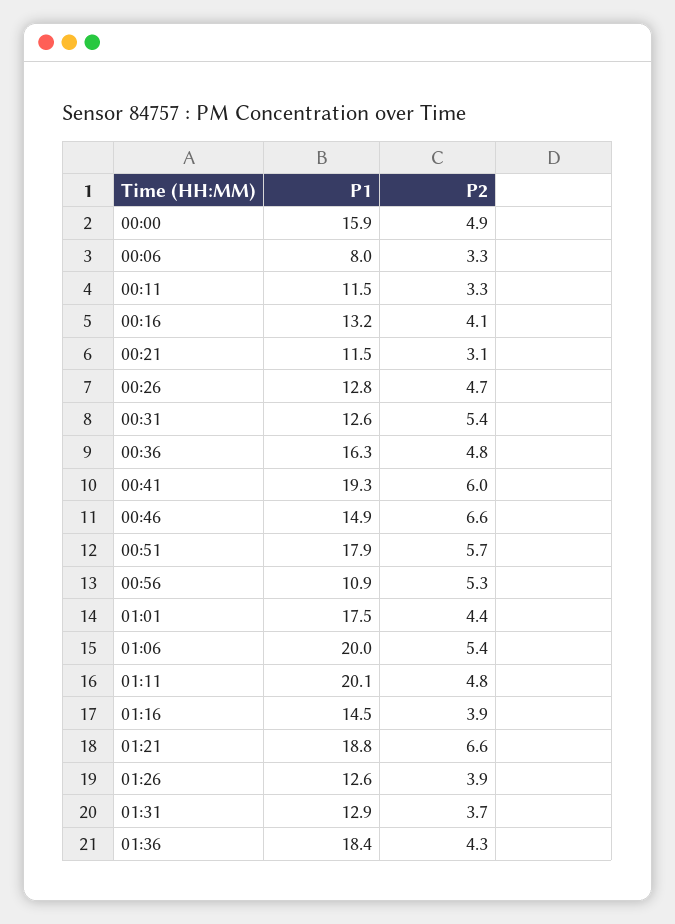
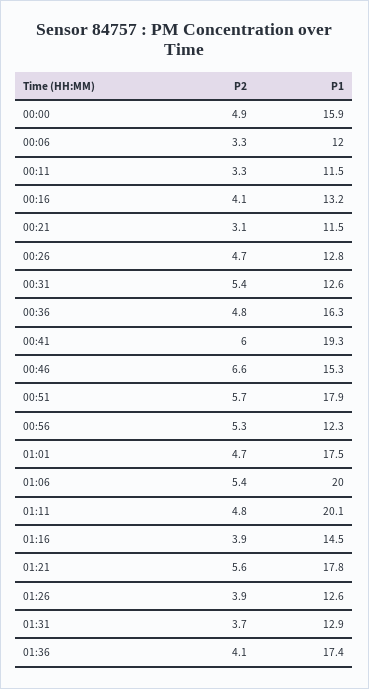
  {
    "P1": {
      "00:00": 15.9,
-     "00:06": 8,
+     "00:06": 12,
      "00:11": 11.5,
      "00:16": 13.2,
      "00:21": 11.5,
      "00:26": 12.8,
      "00:31": 12.6,
      "00:36": 16.3,
      "00:41": 19.3,
-     "00:46": 14.9,
+     "00:46": 15.3,
      "00:51": 17.9,
-     "00:56": 10.9,
+     "00:56": 12.3,
      "01:01": 17.5,
      "01:06": 20,
      "01:11": 20.1,
      "01:16": 14.5,
-     "01:21": 18.8,
+     "01:21": 17.8,
      "01:26": 12.6,
      "01:31": 12.9,
-     "01:36": 18.4
+     "01:36": 17.4
    },
    "P2": {
      "00:00": 4.9,
      "00:06": 3.3,
      "00:11": 3.3,
      "00:16": 4.1,
      "00:21": 3.1,
      "00:26": 4.7,
      "00:31": 5.4,
      "00:36": 4.8,
      "00:41": 6,
      "00:46": 6.6,
      "00:51": 5.7,
      "00:56": 5.3,
-     "01:01": 4.4,
+     "01:01": 4.7,
      "01:06": 5.4,
      "01:11": 4.8,
      "01:16": 3.9,
-     "01:21": 6.6,
+     "01:21": 5.6,
      "01:26": 3.9,
      "01:31": 3.7,
-     "01:36": 4.3
+     "01:36": 4.1
    }
  }

